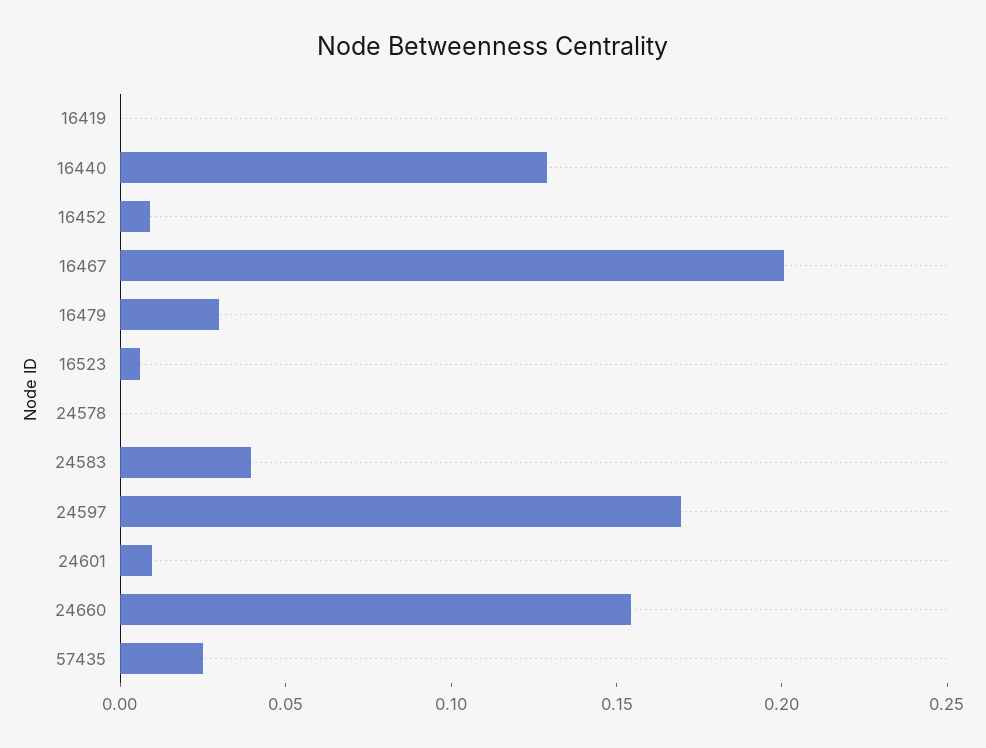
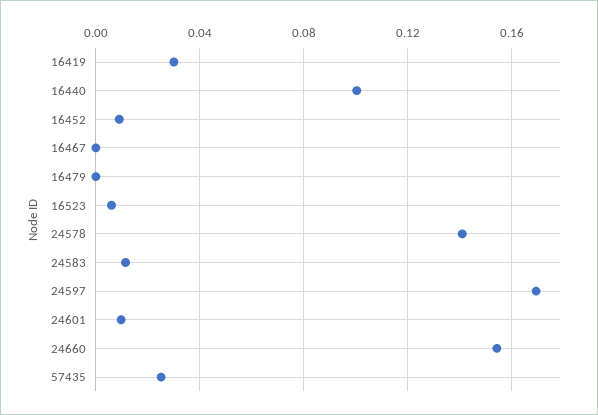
  {
-   "16419": 0,
+   "16419": 0.03,
-   "16440": 0.13,
+   "16440": 0.1,
    "16452": 0.01,
-   "16467": 0.2,
+   "16467": 0,
-   "16479": 0.03,
+   "16479": 0,
    "16523": 0.005,
-   "24578": 0,
+   "24578": 0.14,
-   "24583": 0.04,
+   "24583": 0.01,
    "24597": 0.17,
    "24601": 0.01,
    "24660": 0.155,
    "57435": 0.025
  }

